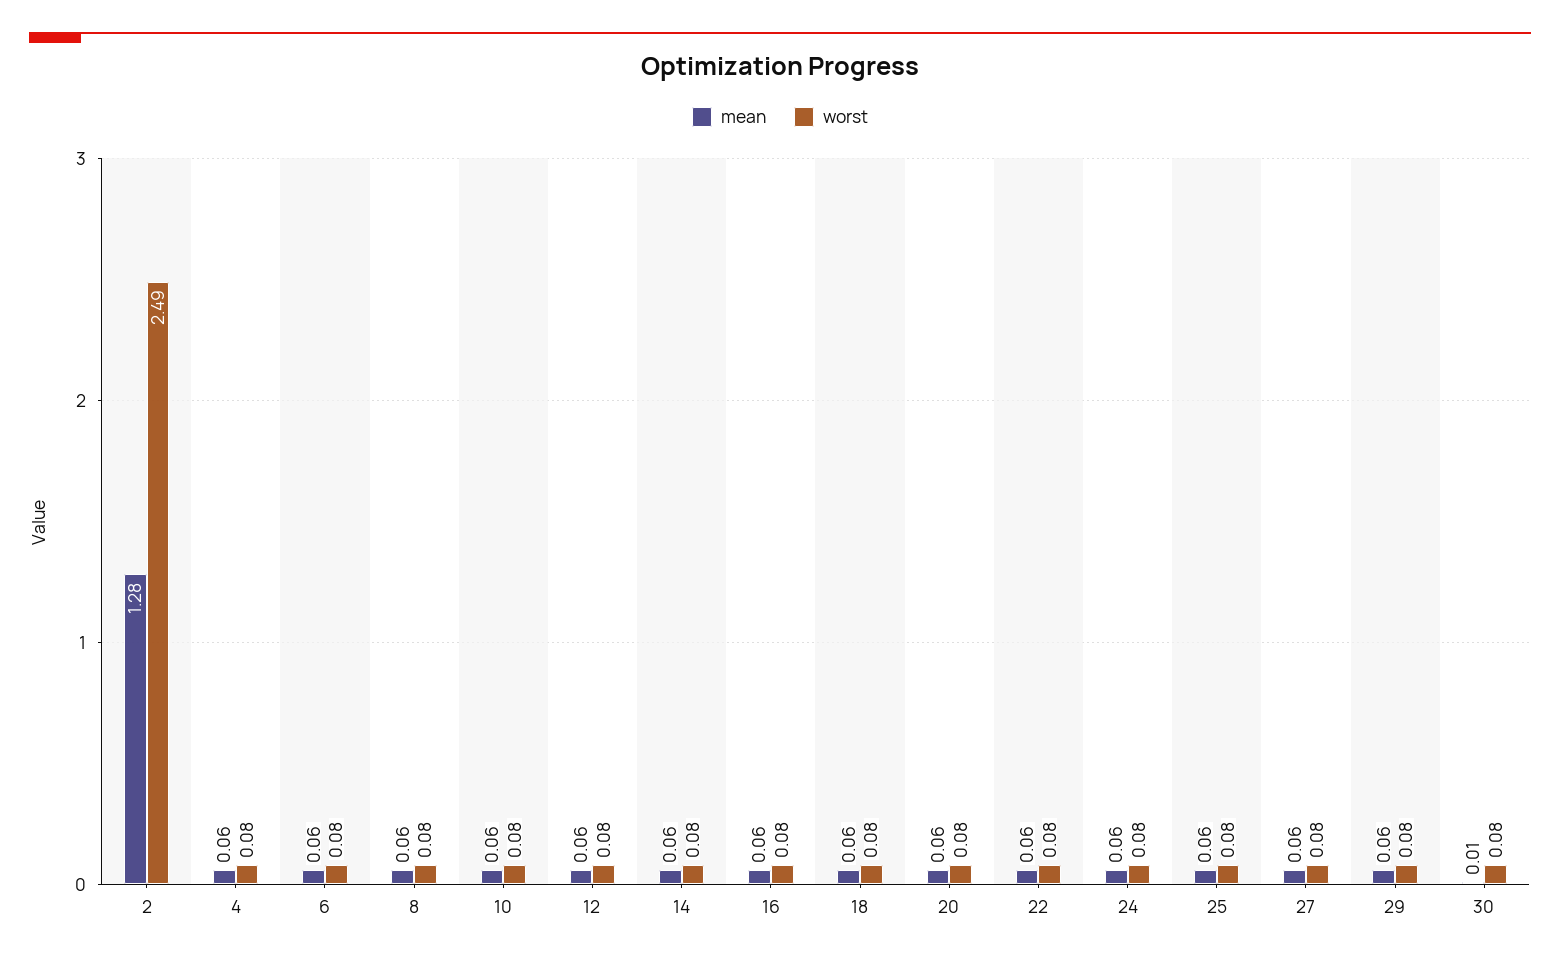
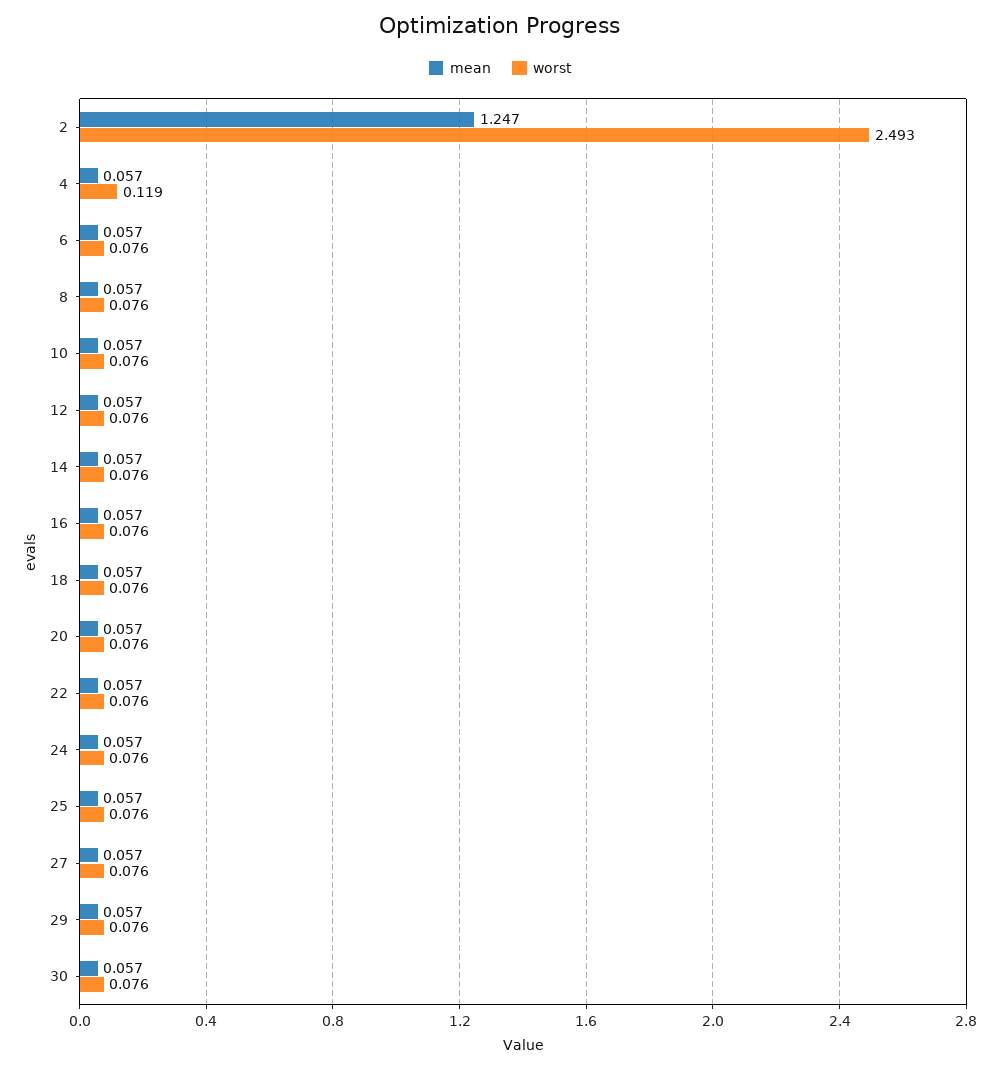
  {
    "mean": {
-     "2": 1.28,
+     "2": 1.247,
      "4": 0.057,
      "6": 0.057,
      "8": 0.057,
      "10": 0.057,
      "12": 0.057,
      "14": 0.057,
      "16": 0.057,
      "18": 0.057,
      "20": 0.057,
      "22": 0.057,
      "24": 0.057,
      "25": 0.057,
      "27": 0.057,
      "29": 0.057,
-     "30": 0.01
+     "30": 0.057
    },
    "worst": {
      "2": 2.493,
-     "4": 0.08,
+     "4": 0.119,
      "6": 0.076,
      "8": 0.076,
      "10": 0.076,
      "12": 0.076,
      "14": 0.076,
      "16": 0.076,
      "18": 0.076,
      "20": 0.076,
      "22": 0.076,
      "24": 0.076,
      "25": 0.076,
      "27": 0.076,
      "29": 0.076,
      "30": 0.076
    }
  }

